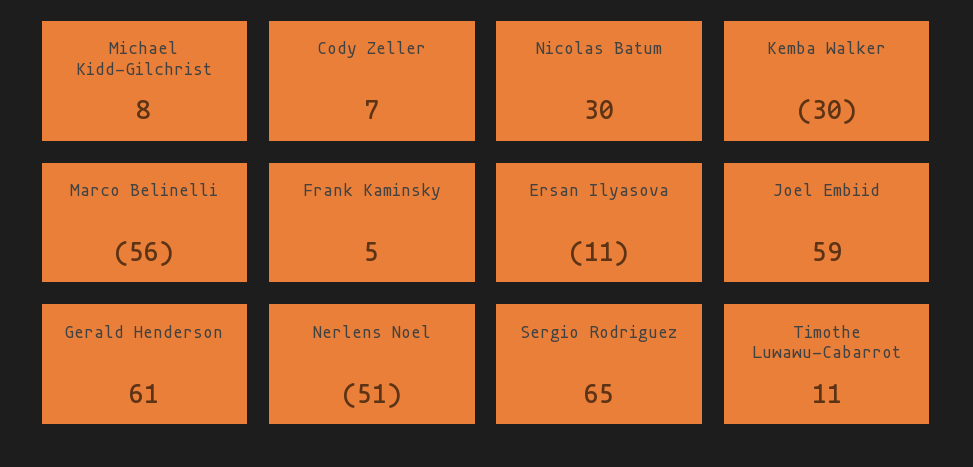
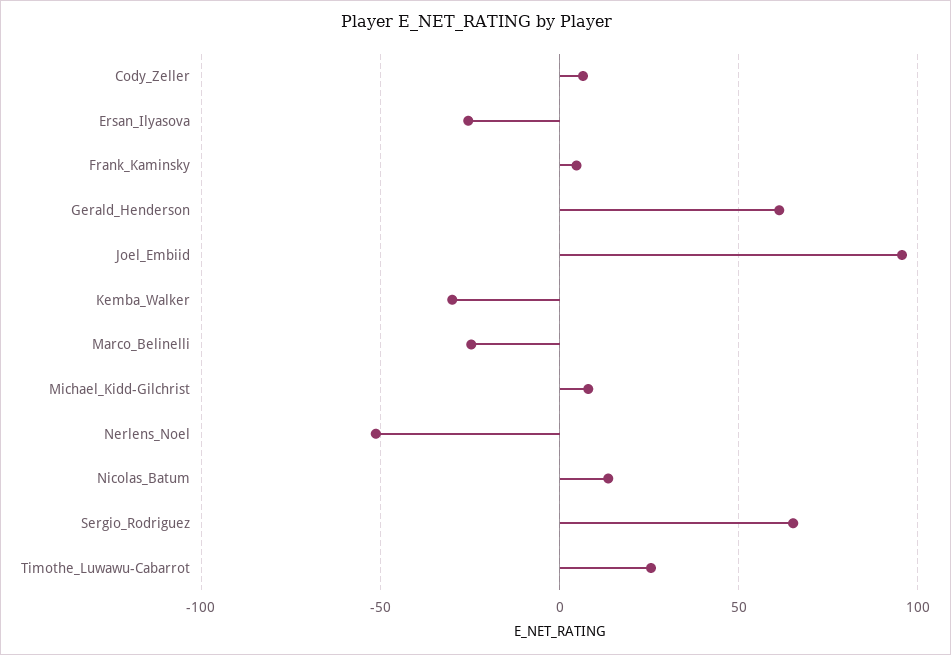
  {
    "Michael Kidd-Gilchrist": 8,
    "Cody Zeller": 7,
-   "Nicolas Batum": 30,
+   "Nicolas Batum": 15,
    "Kemba Walker": -30,
-   "Marco Belinelli": -56,
+   "Marco Belinelli": -25,
    "Frank Kaminsky": 5,
-   "Ersan Ilyasova": -11,
+   "Ersan Ilyasova": -25,
-   "Joel Embiid": 59,
+   "Joel Embiid": 95,
    "Gerald Henderson": 61,
    "Nerlens Noel": -51,
    "Sergio Rodriguez": 65,
-   "Timothe Luwawu-Cabarrot": 11
+   "Timothe Luwawu-Cabarrot": 25
  }

